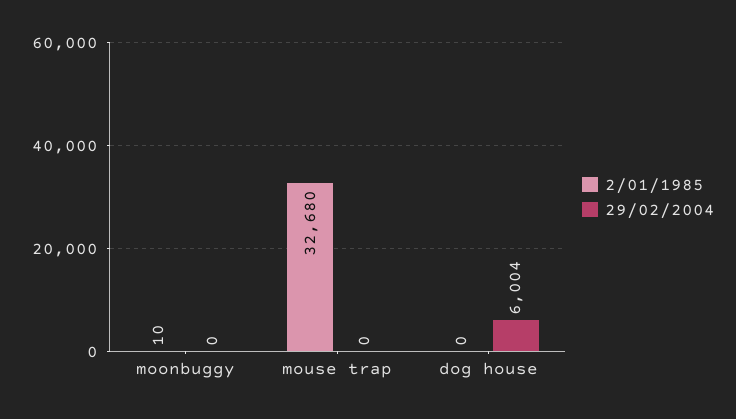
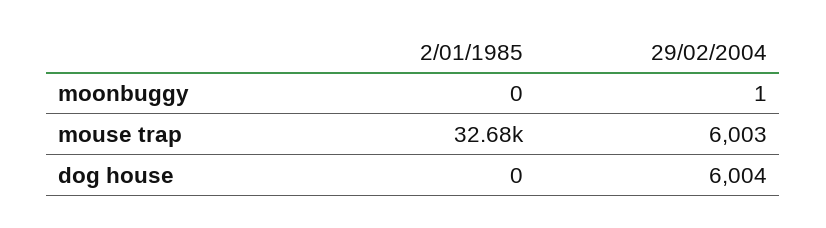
  {
    "2/01/1985": {
-     "moonbuggy": 10,
+     "moonbuggy": 0,
      "mouse trap": 32680,
      "dog house": 0
    },
    "29/02/2004": {
-     "moonbuggy": 0,
+     "moonbuggy": 1,
-     "mouse trap": 0,
+     "mouse trap": 6003,
      "dog house": 6004
    }
  }

